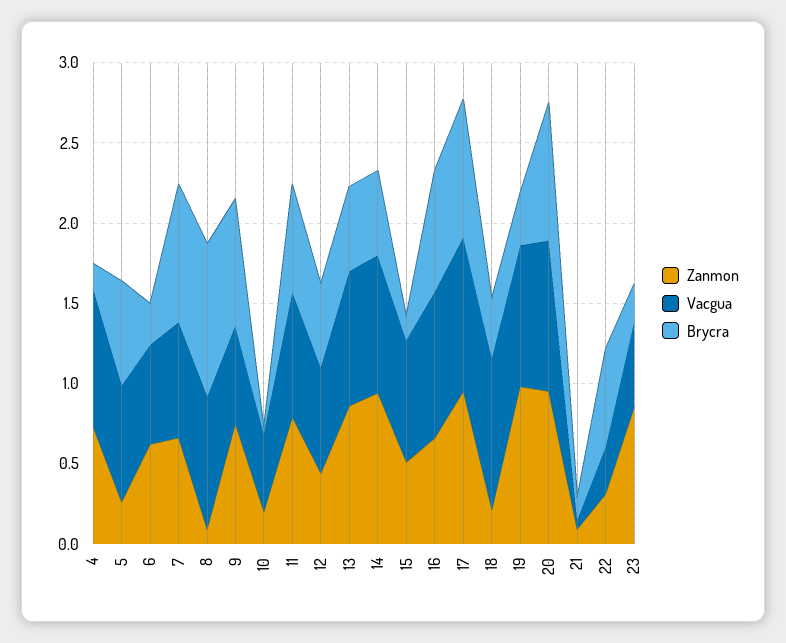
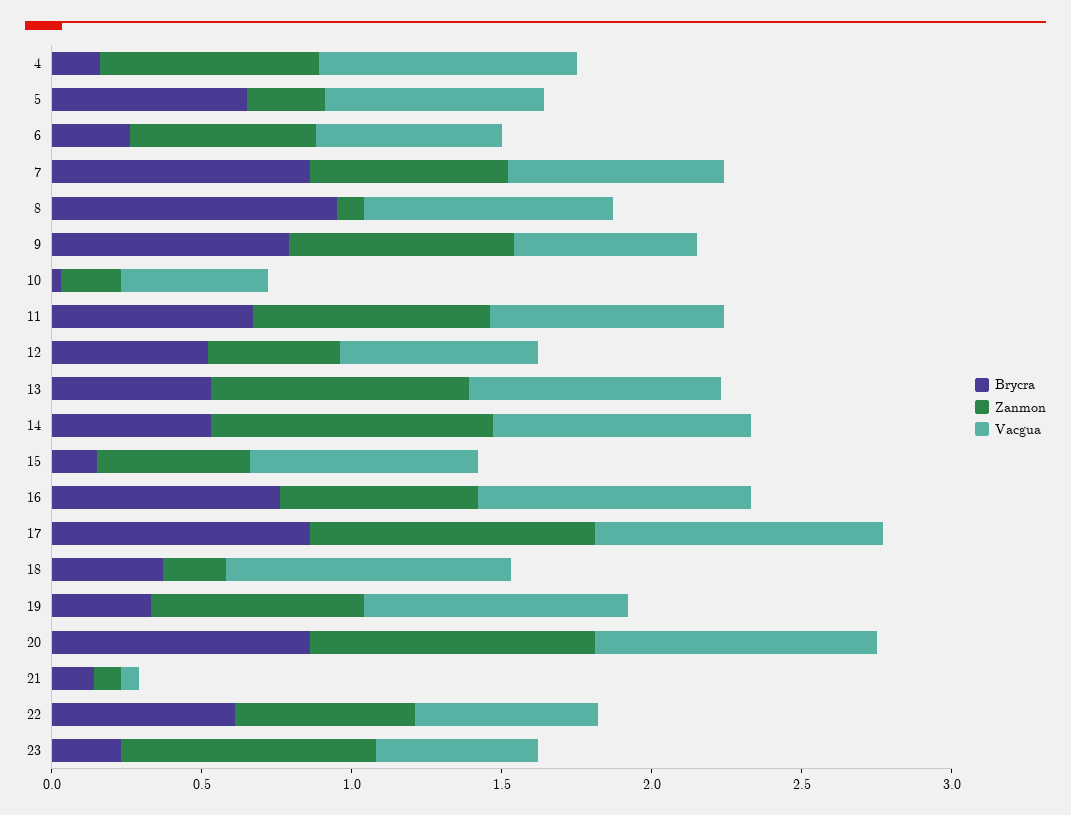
  {
    "Zanmon": {
      "4": 0.7,
      "5": 0.3,
      "6": 0.6,
      "7": 0.7,
      "8": 0.1,
      "9": 0.8,
      "10": 0.2,
      "11": 0.8,
      "12": 0.4,
      "13": 0.9,
      "14": 0.9,
      "15": 0.5,
      "16": 0.7,
      "17": 1,
      "18": 0.2,
-     "19": 1,
+     "19": 0.7,
      "20": 1,
      "21": 0.1,
-     "22": 0.3,
+     "22": 0.6,
      "23": 0.9
    },
    "Vacgua": {
      "4": 0.9,
      "5": 0.7,
      "6": 0.6,
      "7": 0.7,
      "8": 0.8,
      "9": 0.6,
      "10": 0.5,
      "11": 0.8,
      "12": 0.7,
      "13": 0.8,
      "14": 0.9,
      "15": 0.8,
      "16": 0.9,
      "17": 1,
      "18": 1,
      "19": 0.9,
      "20": 0.9,
      "21": 0.1,
-     "22": 0.3,
+     "22": 0.6,
      "23": 0.5
    },
    "Brycra": {
      "4": 0.2,
      "5": 0.7,
      "6": 0.3,
      "7": 0.9,
      "8": 1,
      "9": 0.8,
      "10": 0,
      "11": 0.7,
      "12": 0.5,
      "13": 0.5,
      "14": 0.5,
      "15": 0.2,
      "16": 0.8,
      "17": 0.9,
      "18": 0.4,
      "19": 0.3,
      "20": 0.9,
      "21": 0.1,
      "22": 0.6,
      "23": 0.2
    }
  }

